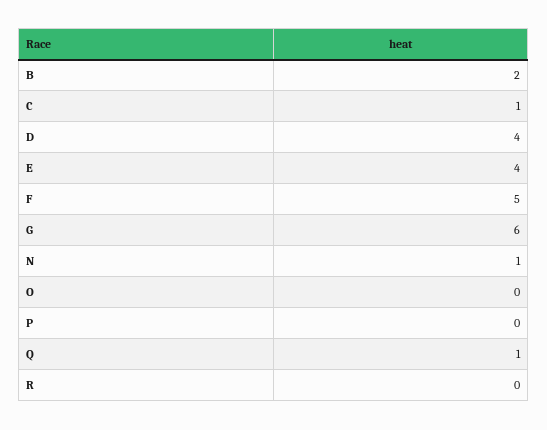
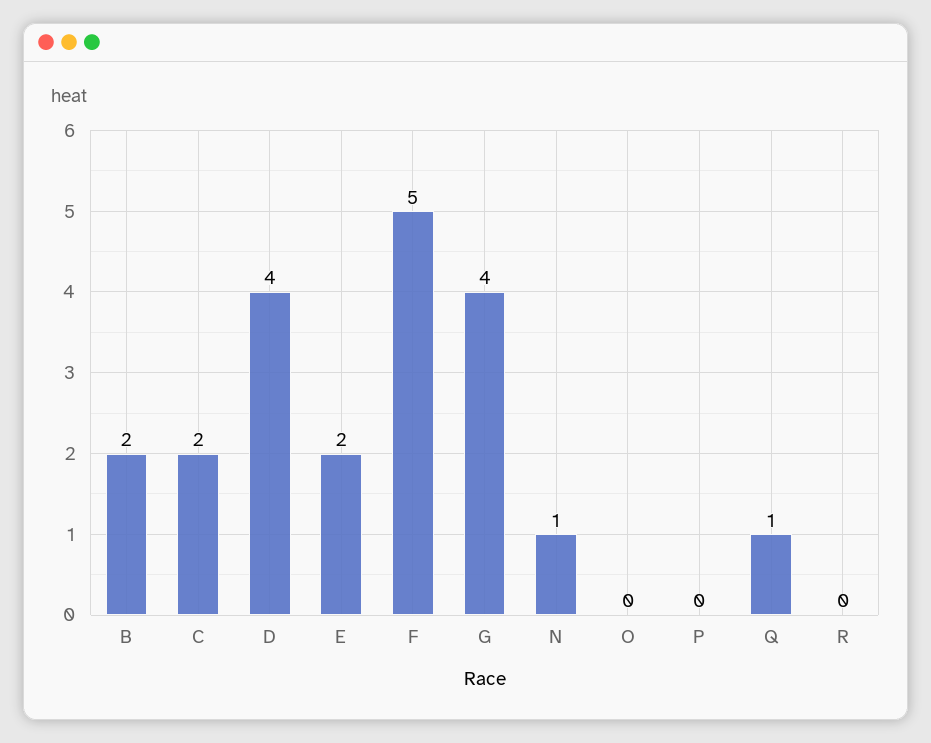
  {
    "B": 2,
-   "C": 1,
+   "C": 2,
    "D": 4,
-   "E": 4,
+   "E": 2,
    "F": 5,
-   "G": 6,
+   "G": 4,
    "N": 1,
    "O": 0,
    "P": 0,
    "Q": 1,
    "R": 0
  }

